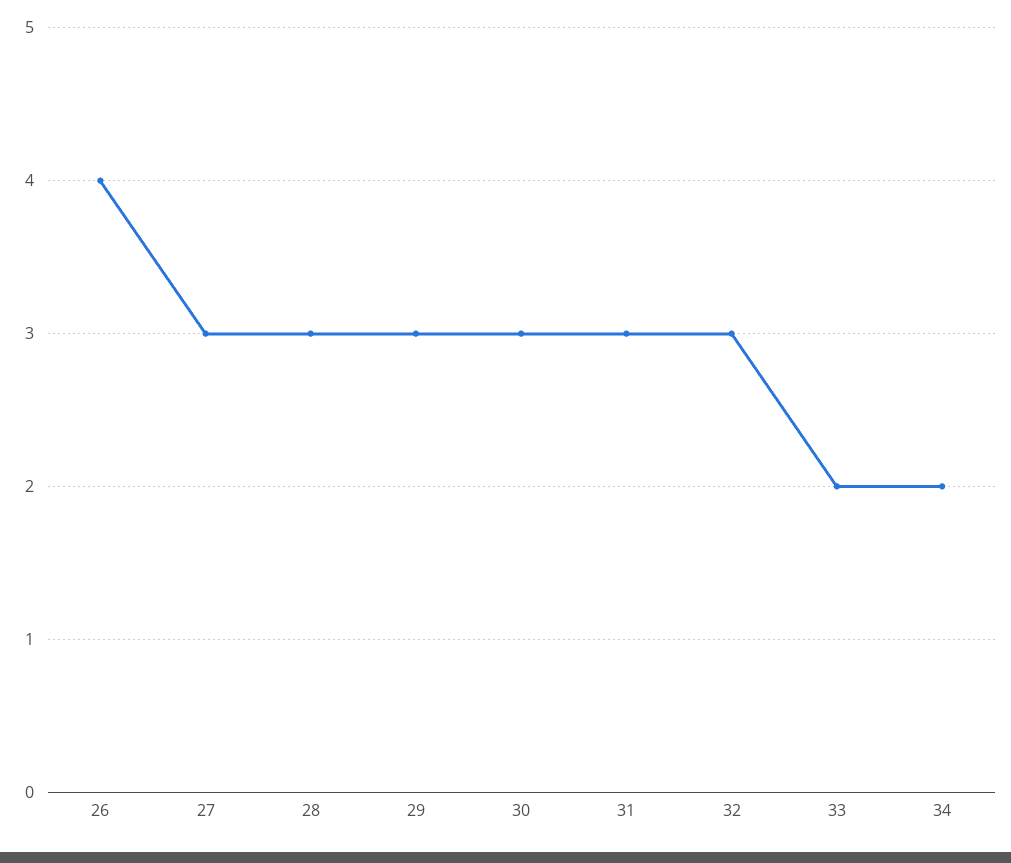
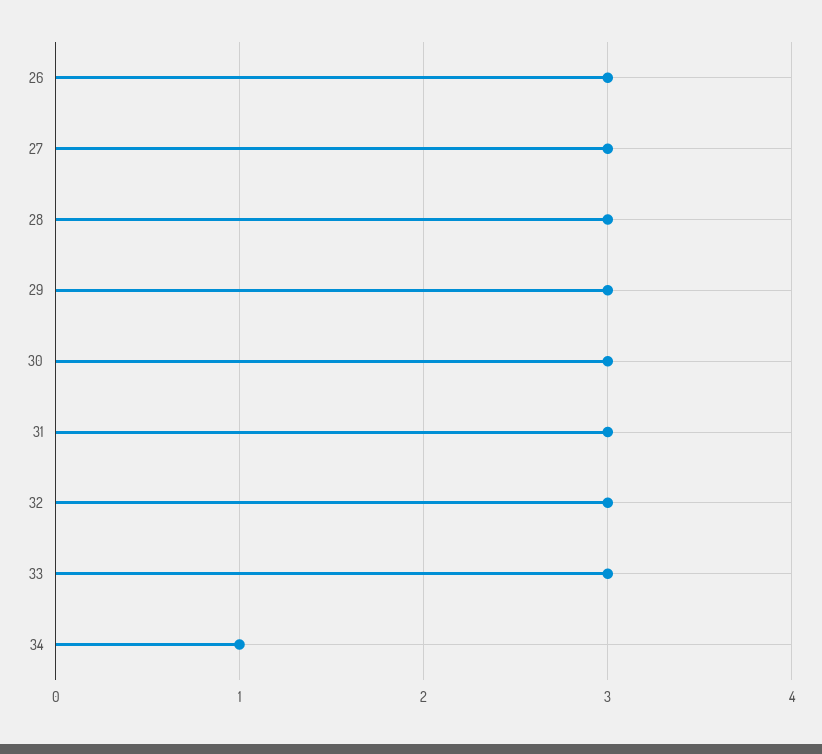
  {
-   "26": 4,
+   "26": 3,
    "27": 3,
    "28": 3,
    "29": 3,
    "30": 3,
    "31": 3,
    "32": 3,
-   "33": 2,
+   "33": 3,
-   "34": 2
+   "34": 1
  }

